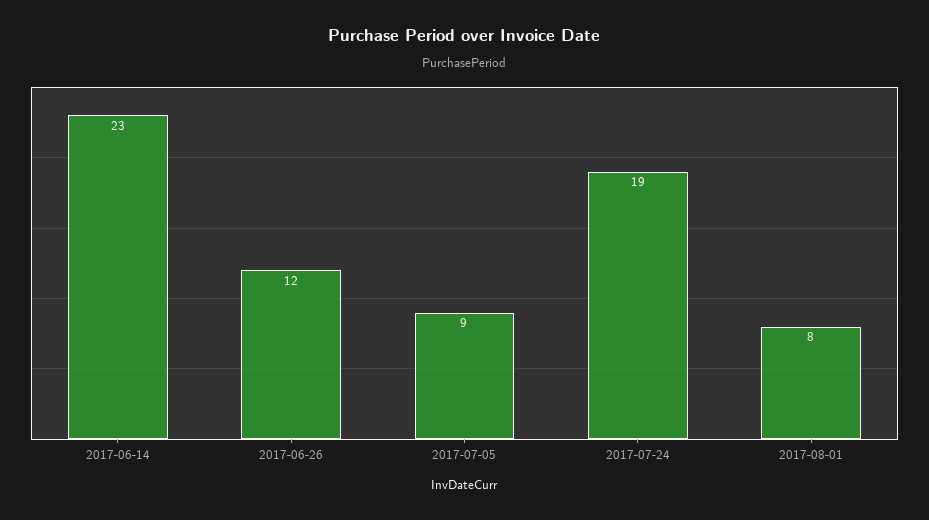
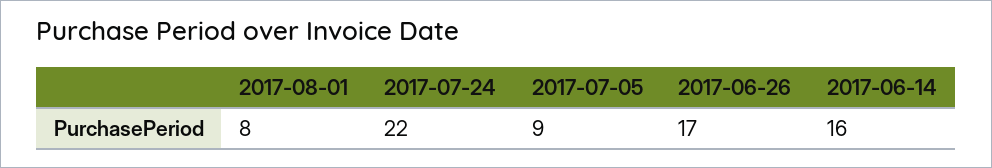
  {
-   "2017-06-14": 23,
+   "2017-06-14": 16,
-   "2017-06-26": 12,
+   "2017-06-26": 17,
    "2017-07-05": 9,
-   "2017-07-24": 19,
+   "2017-07-24": 22,
    "2017-08-01": 8
  }

